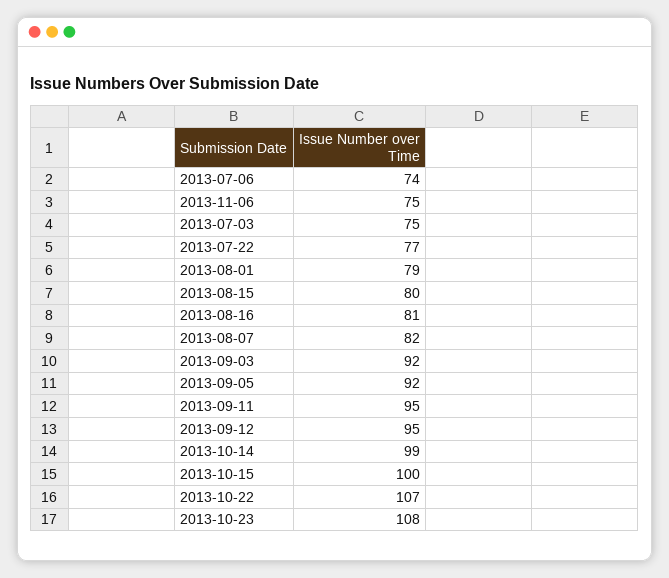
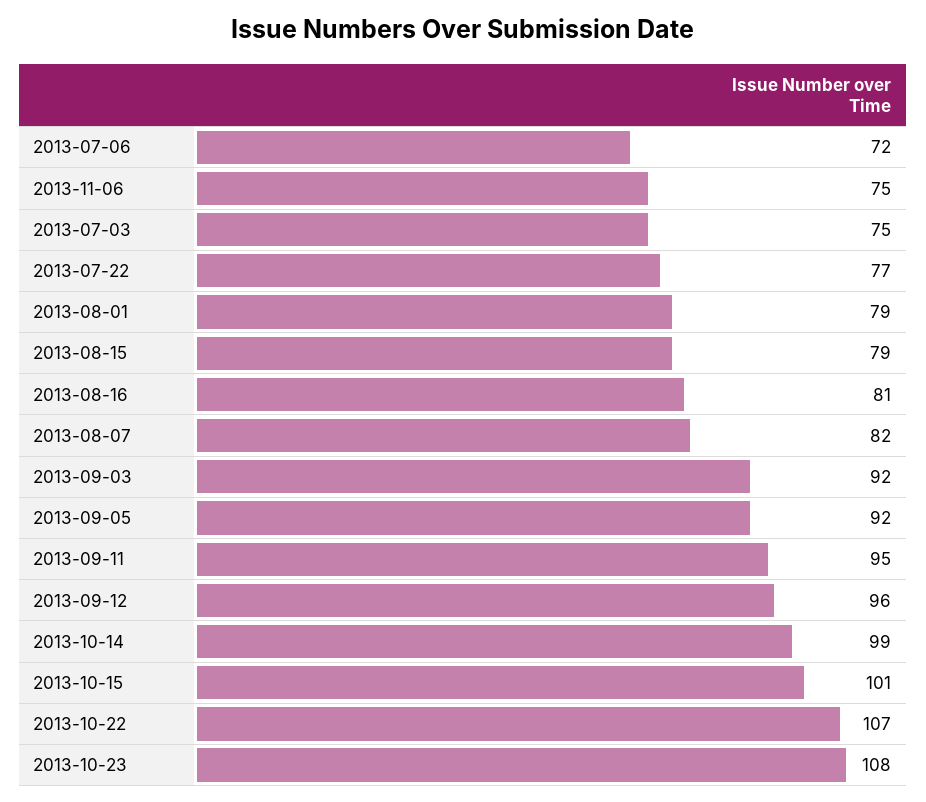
  {
-   "2013-07-06": 74,
+   "2013-07-06": 72,
    "2013-11-06": 75,
    "2013-07-03": 75,
    "2013-07-22": 77,
    "2013-08-01": 79,
-   "2013-08-15": 80,
+   "2013-08-15": 79,
    "2013-08-16": 81,
    "2013-08-07": 82,
    "2013-09-03": 92,
    "2013-09-05": 92,
    "2013-09-11": 95,
-   "2013-09-12": 95,
+   "2013-09-12": 96,
    "2013-10-14": 99,
-   "2013-10-15": 100,
+   "2013-10-15": 101,
    "2013-10-22": 107,
    "2013-10-23": 108
  }

